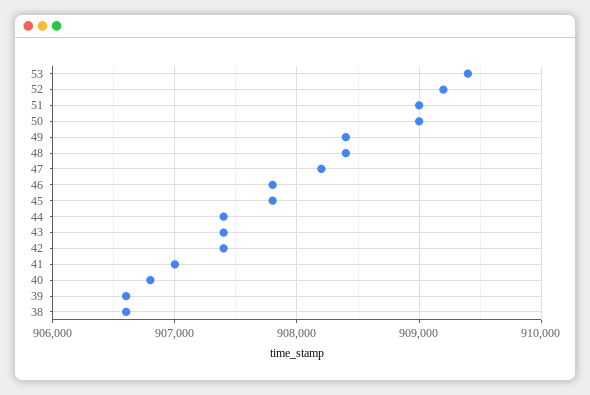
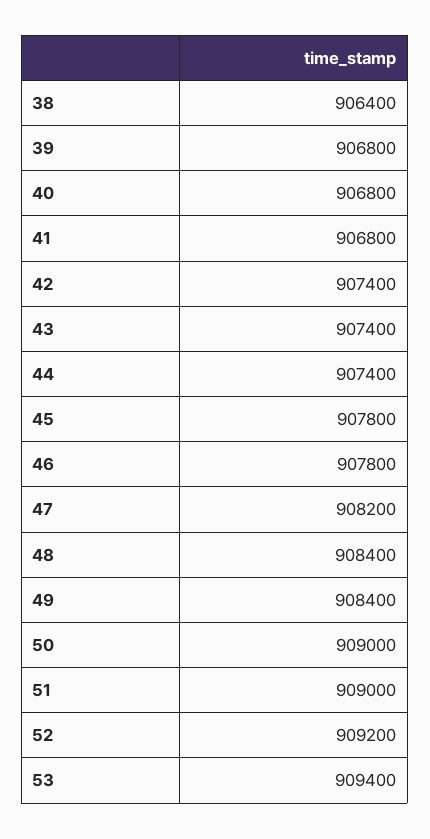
  {
    "53": 909400,
    "52": 909200,
    "51": 909000,
    "50": 909000,
    "49": 908400,
    "48": 908400,
    "47": 908200,
    "46": 907800,
    "45": 907800,
    "44": 907400,
    "43": 907400,
    "42": 907400,
-   "41": 907000,
+   "41": 906800,
    "40": 906800,
-   "39": 906600,
+   "39": 906800,
-   "38": 906600
+   "38": 906400
  }

